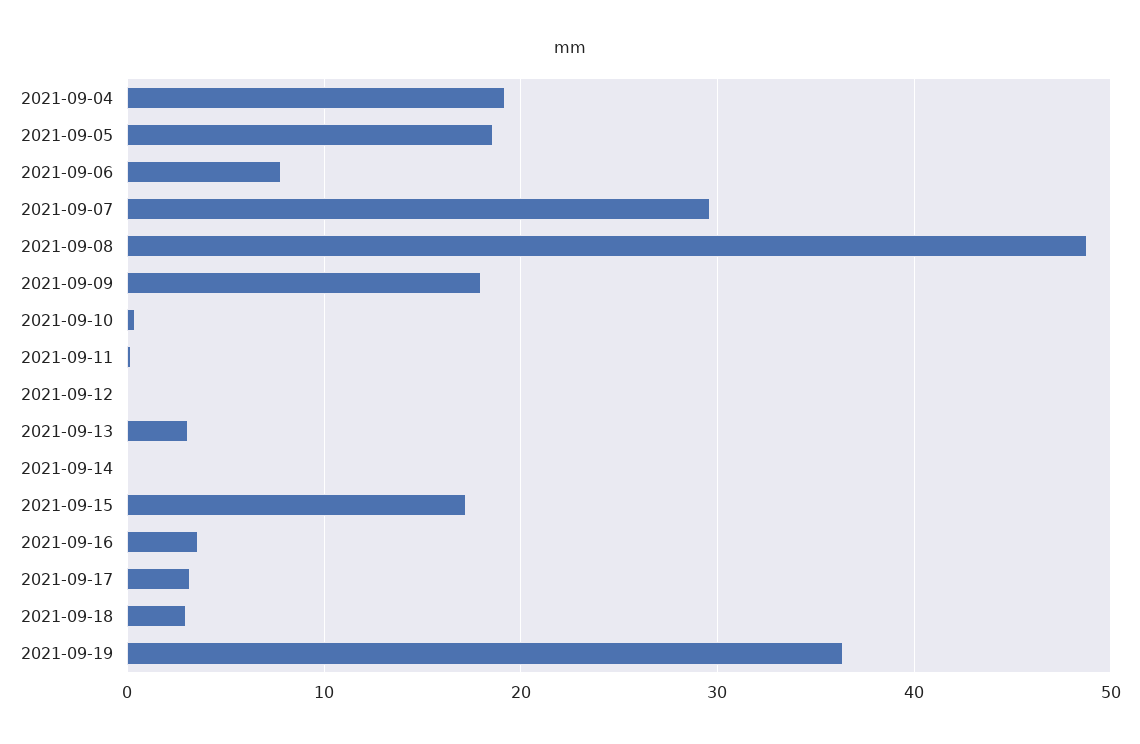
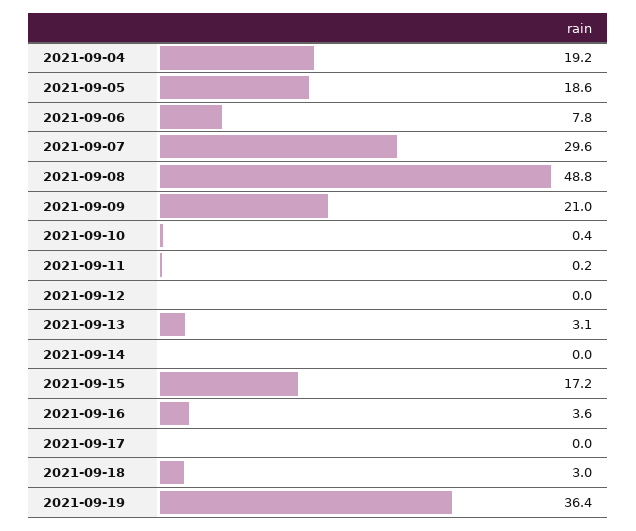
  {
    "2021-09-04": 19.2,
    "2021-09-05": 18.6,
    "2021-09-06": 7.8,
    "2021-09-07": 29.6,
    "2021-09-08": 48.8,
-   "2021-09-09": 18,
+   "2021-09-09": 21,
    "2021-09-10": 0.4,
    "2021-09-11": 0.2,
    "2021-09-12": 0,
    "2021-09-13": 3.1,
    "2021-09-14": 0,
    "2021-09-15": 17.2,
    "2021-09-16": 3.6,
-   "2021-09-17": 3,
+   "2021-09-17": 0,
    "2021-09-18": 3,
    "2021-09-19": 36.4
  }

